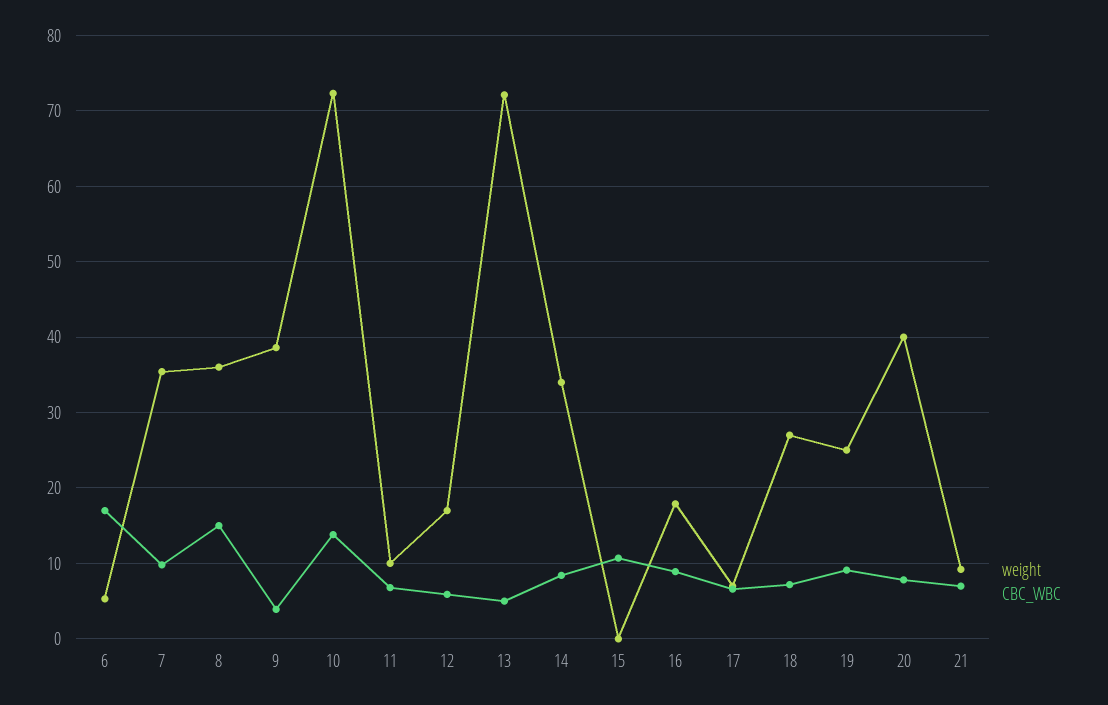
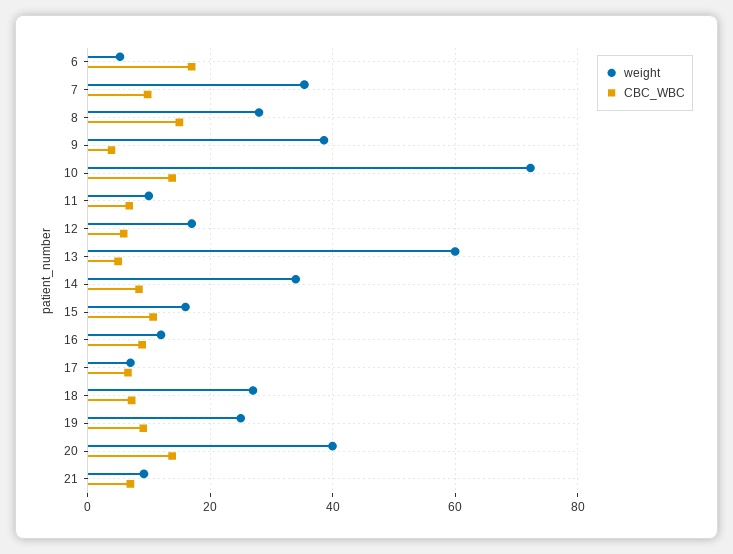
  {
    "weight": {
      "6": 5,
      "7": 35,
-     "8": 36,
+     "8": 28,
      "9": 39,
      "10": 72,
      "11": 10,
      "12": 17,
-     "13": 72,
+     "13": 60,
      "14": 34,
-     "15": 0,
+     "15": 16,
-     "16": 18,
+     "16": 12,
      "17": 7,
      "18": 27,
      "19": 25,
      "20": 40,
      "21": 9
    },
    "CBC_WBC": {
      "6": 17,
      "7": 10,
      "8": 15,
      "9": 4,
      "10": 14,
      "11": 7,
      "12": 6,
      "13": 5,
      "14": 8,
      "15": 11,
      "16": 9,
      "17": 7,
      "18": 7,
      "19": 9,
-     "20": 8,
+     "20": 14,
      "21": 7
    }
  }

